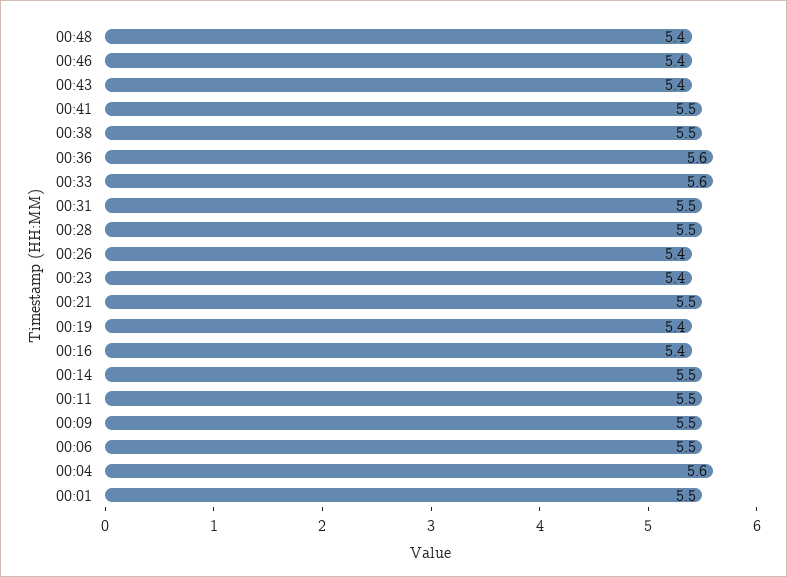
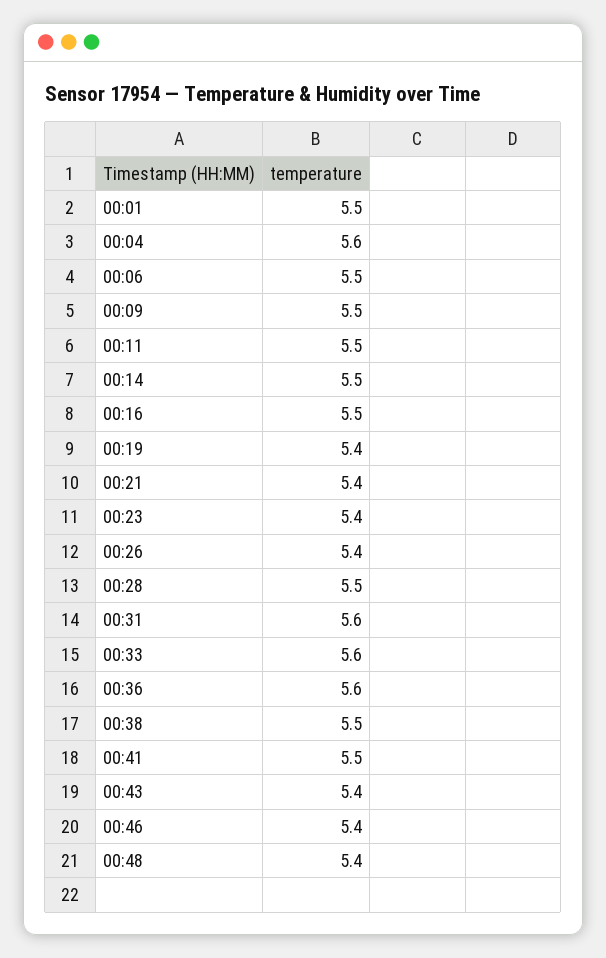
  {
    "00:48": 5.4,
    "00:46": 5.4,
    "00:43": 5.4,
    "00:41": 5.5,
    "00:38": 5.5,
    "00:36": 5.6,
    "00:33": 5.6,
-   "00:31": 5.5,
+   "00:31": 5.6,
    "00:28": 5.5,
    "00:26": 5.4,
    "00:23": 5.4,
-   "00:21": 5.5,
+   "00:21": 5.4,
    "00:19": 5.4,
-   "00:16": 5.4,
+   "00:16": 5.5,
    "00:14": 5.5,
    "00:11": 5.5,
    "00:09": 5.5,
    "00:06": 5.5,
    "00:04": 5.6,
    "00:01": 5.5
  }

